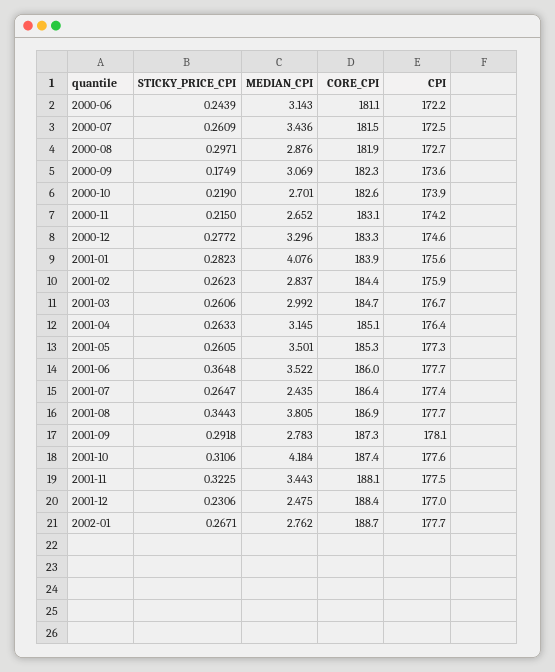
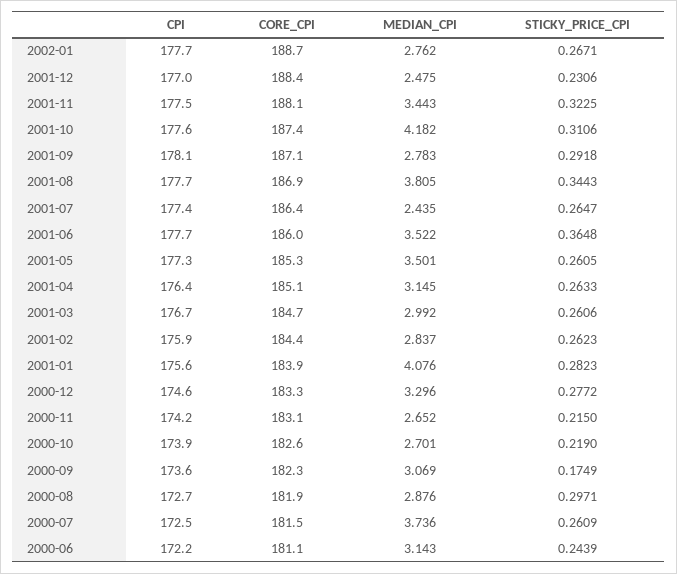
  {
    "STICKY_PRICE_CPI": {
      "2000-06": 0.2439,
      "2000-07": 0.2609,
      "2000-08": 0.2971,
      "2000-09": 0.1749,
      "2000-10": 0.219,
      "2000-11": 0.215,
      "2000-12": 0.2772,
      "2001-01": 0.2823,
      "2001-02": 0.2623,
      "2001-03": 0.2606,
      "2001-04": 0.2633,
      "2001-05": 0.2605,
      "2001-06": 0.3648,
      "2001-07": 0.2647,
      "2001-08": 0.3443,
      "2001-09": 0.2918,
      "2001-10": 0.3106,
      "2001-11": 0.3225,
      "2001-12": 0.2306,
      "2002-01": 0.2671
    },
    "MEDIAN_CPI": {
      "2000-06": 3.143,
-     "2000-07": 3.436,
+     "2000-07": 3.736,
      "2000-08": 2.876,
      "2000-09": 3.069,
      "2000-10": 2.701,
      "2000-11": 2.652,
      "2000-12": 3.296,
      "2001-01": 4.076,
      "2001-02": 2.837,
      "2001-03": 2.992,
      "2001-04": 3.145,
      "2001-05": 3.501,
      "2001-06": 3.522,
      "2001-07": 2.435,
      "2001-08": 3.805,
      "2001-09": 2.783,
-     "2001-10": 4.184,
+     "2001-10": 4.182,
      "2001-11": 3.443,
      "2001-12": 2.475,
      "2002-01": 2.762
    },
    "CORE_CPI": {
      "2000-06": 181.1,
      "2000-07": 181.5,
      "2000-08": 181.9,
      "2000-09": 182.3,
      "2000-10": 182.6,
      "2000-11": 183.1,
      "2000-12": 183.3,
      "2001-01": 183.9,
      "2001-02": 184.4,
      "2001-03": 184.7,
      "2001-04": 185.1,
      "2001-05": 185.3,
      "2001-06": 186,
      "2001-07": 186.4,
      "2001-08": 186.9,
-     "2001-09": 187.3,
+     "2001-09": 187.1,
      "2001-10": 187.4,
      "2001-11": 188.1,
      "2001-12": 188.4,
      "2002-01": 188.7
    },
    "CPI": {
      "2000-06": 172.2,
      "2000-07": 172.5,
      "2000-08": 172.7,
      "2000-09": 173.6,
      "2000-10": 173.9,
      "2000-11": 174.2,
      "2000-12": 174.6,
      "2001-01": 175.6,
      "2001-02": 175.9,
      "2001-03": 176.7,
      "2001-04": 176.4,
      "2001-05": 177.3,
      "2001-06": 177.7,
      "2001-07": 177.4,
      "2001-08": 177.7,
      "2001-09": 178.1,
      "2001-10": 177.6,
      "2001-11": 177.5,
      "2001-12": 177,
      "2002-01": 177.7
    }
  }

